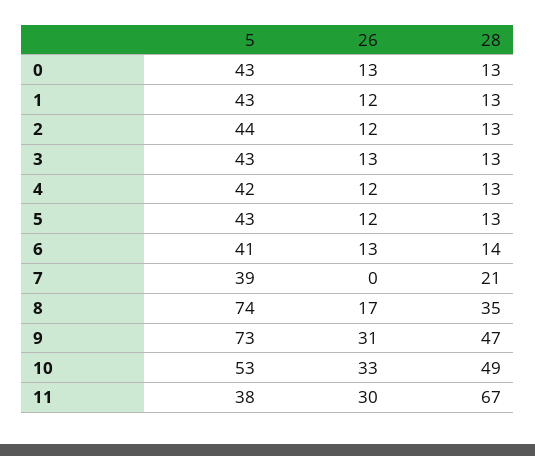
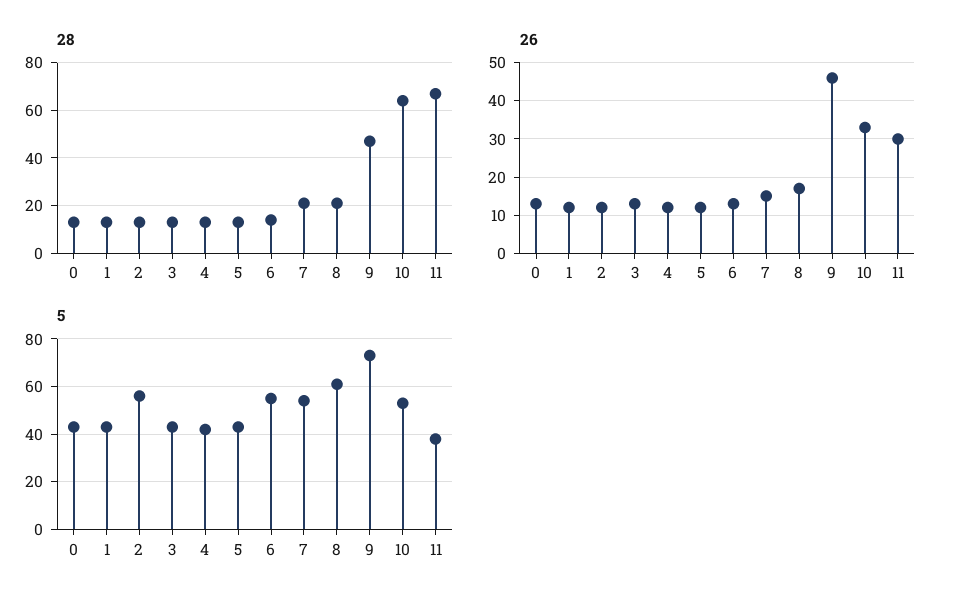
  {
    "5": {
      "0": 43,
      "1": 43,
-     "2": 44,
+     "2": 55,
      "3": 43,
      "4": 42,
      "5": 43,
-     "6": 41,
+     "6": 55,
-     "7": 39,
+     "7": 55,
-     "8": 74,
+     "8": 60,
      "9": 73,
      "10": 53,
      "11": 38
    },
    "26": {
      "0": 13,
      "1": 12,
      "2": 12,
      "3": 13,
      "4": 12,
      "5": 12,
      "6": 13,
-     "7": 0,
+     "7": 15,
      "8": 17,
-     "9": 31,
+     "9": 45,
      "10": 33,
      "11": 30
    },
    "28": {
      "0": 13,
      "1": 13,
      "2": 13,
      "3": 13,
      "4": 13,
      "5": 13,
      "6": 14,
      "7": 21,
-     "8": 35,
+     "8": 20,
      "9": 47,
-     "10": 49,
+     "10": 65,
      "11": 67
    }
  }

